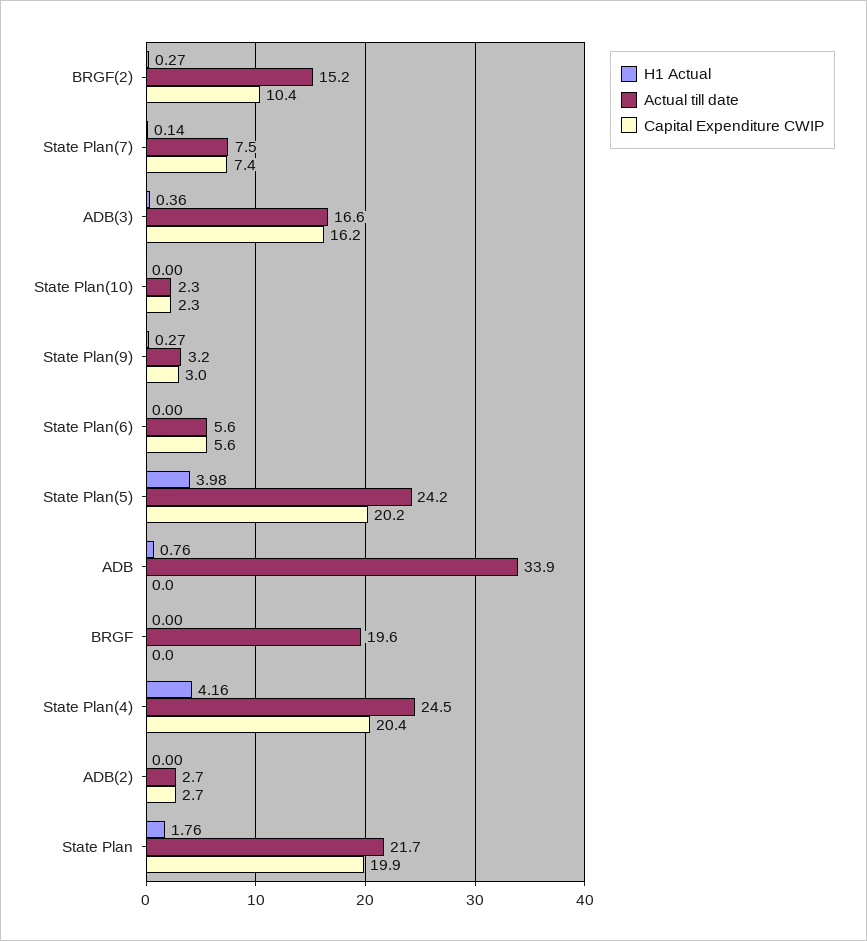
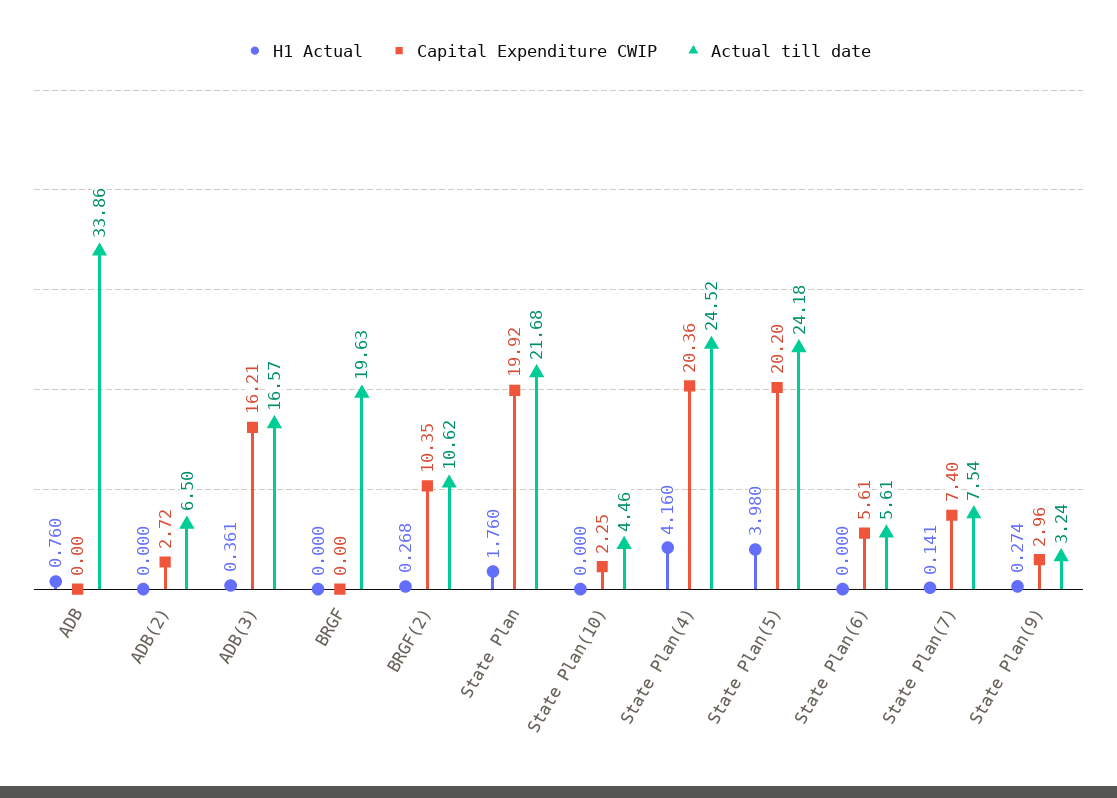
  {
    "H1 Actual": {
      "BRGF(2)": 0.268,
      "State Plan(7)": 0.141,
      "ADB(3)": 0.361,
      "State Plan(10)": 0,
      "State Plan(9)": 0.274,
      "State Plan(6)": 0,
      "State Plan(5)": 3.98,
      "ADB": 0.76,
      "BRGF": 0,
      "State Plan(4)": 4.16,
      "ADB(2)": 0,
      "State Plan": 1.76
    },
    "Actual till date": {
-     "BRGF(2)": 15.2,
+     "BRGF(2)": 10.62,
      "State Plan(7)": 7.54,
      "ADB(3)": 16.57,
-     "State Plan(10)": 2.3,
+     "State Plan(10)": 4.46,
      "State Plan(9)": 3.24,
      "State Plan(6)": 5.61,
      "State Plan(5)": 24.18,
      "ADB": 33.86,
      "BRGF": 19.63,
      "State Plan(4)": 24.52,
-     "ADB(2)": 2.7,
+     "ADB(2)": 6.5,
      "State Plan": 21.68
    },
    "Capital Expenditure CWIP": {
      "BRGF(2)": 10.35,
      "State Plan(7)": 7.4,
      "ADB(3)": 16.21,
      "State Plan(10)": 2.25,
      "State Plan(9)": 2.96,
      "State Plan(6)": 5.61,
      "State Plan(5)": 20.2,
      "ADB": 0,
      "BRGF": 0,
      "State Plan(4)": 20.36,
      "ADB(2)": 2.72,
      "State Plan": 19.92
    }
  }

